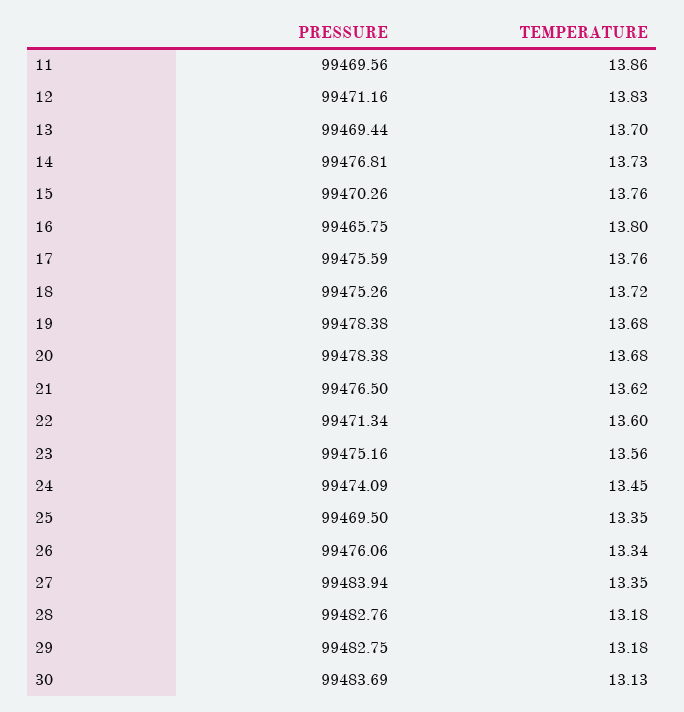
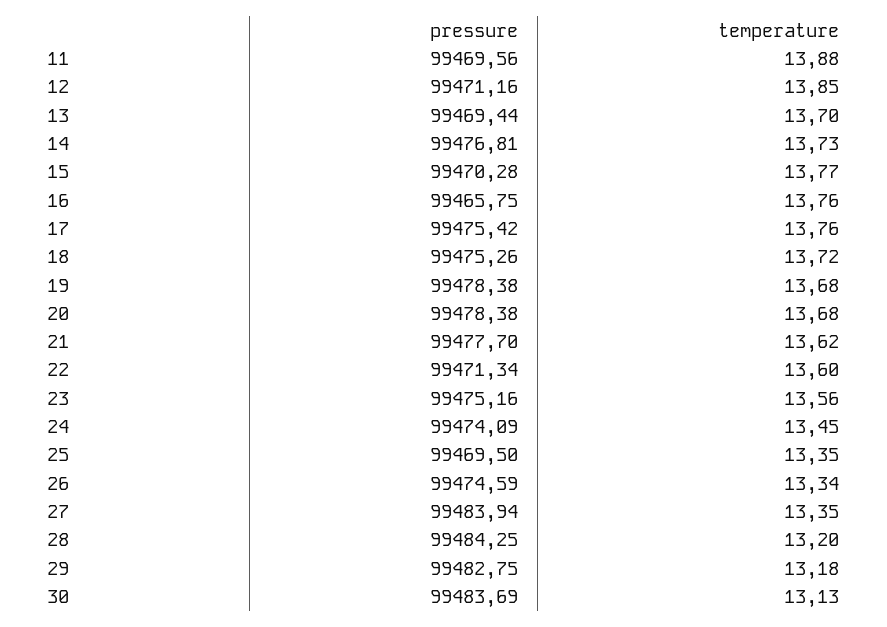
  {
    "PRESSURE": {
      "11": 99469.56,
      "12": 99471.16,
      "13": 99469.44,
      "14": 99476.81,
-     "15": 99470.26,
+     "15": 99470.28,
      "16": 99465.75,
-     "17": 99475.59,
+     "17": 99475.42,
      "18": 99475.26,
      "19": 99478.38,
      "20": 99478.38,
-     "21": 99476.5,
+     "21": 99477.7,
      "22": 99471.34,
      "23": 99475.16,
      "24": 99474.09,
      "25": 99469.5,
-     "26": 99476.06,
+     "26": 99474.59,
      "27": 99483.94,
-     "28": 99482.76,
+     "28": 99484.25,
      "29": 99482.75,
      "30": 99483.69
    },
    "TEMPERATURE": {
-     "11": 13.86,
+     "11": 13.88,
-     "12": 13.83,
+     "12": 13.85,
      "13": 13.7,
      "14": 13.73,
-     "15": 13.76,
+     "15": 13.77,
-     "16": 13.8,
+     "16": 13.76,
      "17": 13.76,
      "18": 13.72,
      "19": 13.68,
      "20": 13.68,
      "21": 13.62,
      "22": 13.6,
      "23": 13.56,
      "24": 13.45,
      "25": 13.35,
      "26": 13.34,
      "27": 13.35,
-     "28": 13.18,
+     "28": 13.2,
      "29": 13.18,
      "30": 13.13
    }
  }

